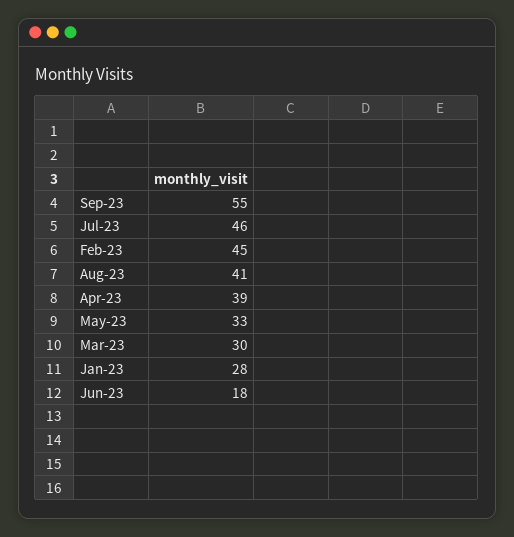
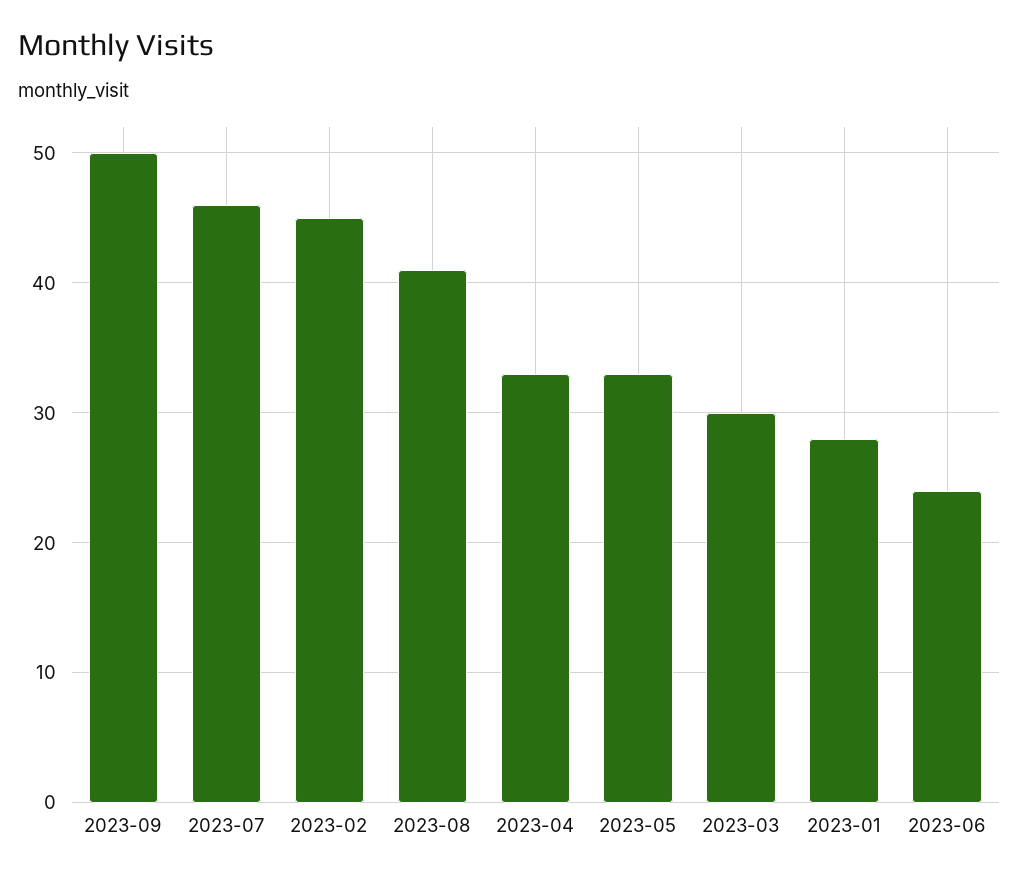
  {
-   "Sep-23": 55,
+   "Sep-23": 50,
    "Jul-23": 46,
    "Feb-23": 45,
    "Aug-23": 41,
-   "Apr-23": 39,
+   "Apr-23": 33,
    "May-23": 33,
    "Mar-23": 30,
    "Jan-23": 28,
-   "Jun-23": 18
+   "Jun-23": 24
  }

